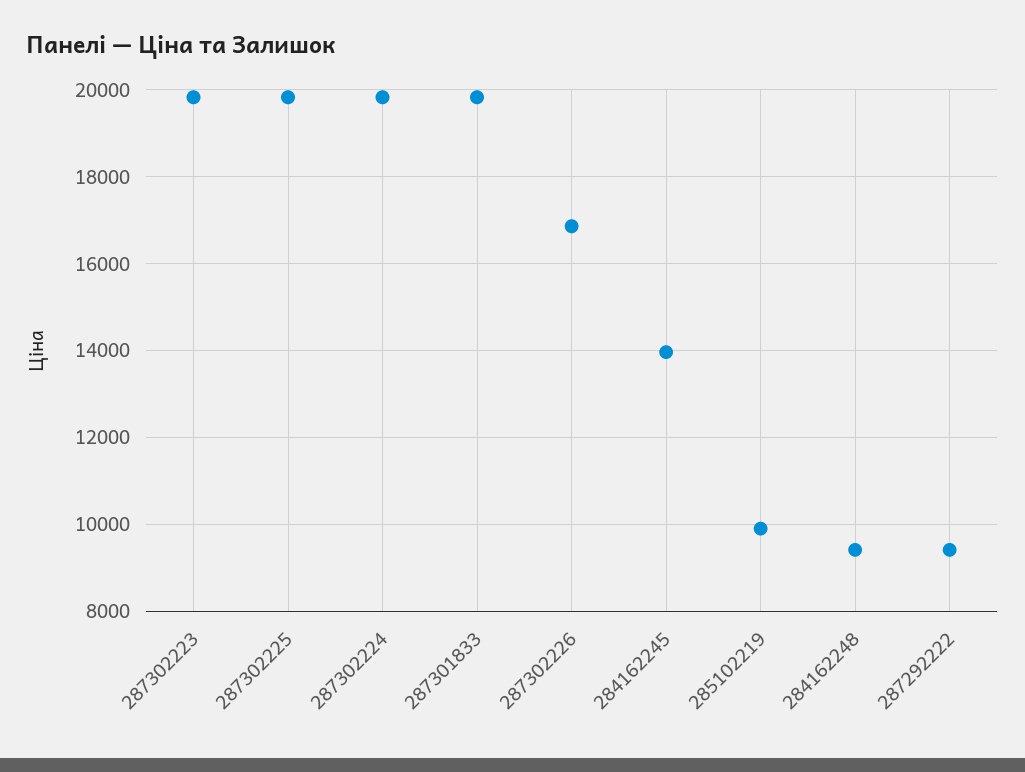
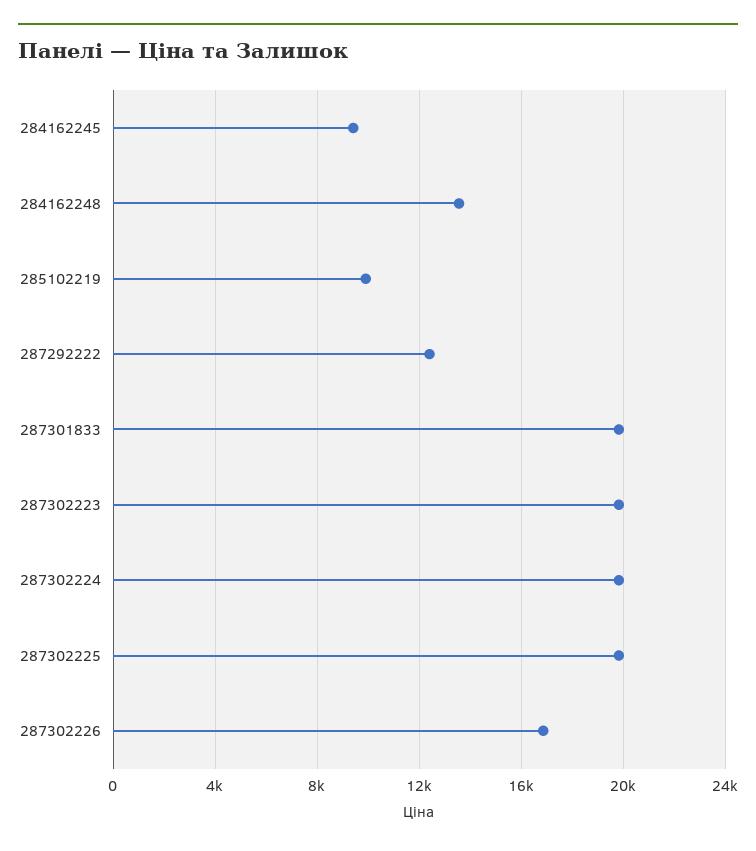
  {
    "287302223": 19800,
    "287302225": 19800,
    "287302224": 19800,
    "287301833": 19800,
    "287302226": 16800,
-   "284162245": 14000,
+   "284162245": 9500,
    "285102219": 10000,
-   "284162248": 9400,
+   "284162248": 13500,
-   "287292222": 9400
+   "287292222": 12500
  }

